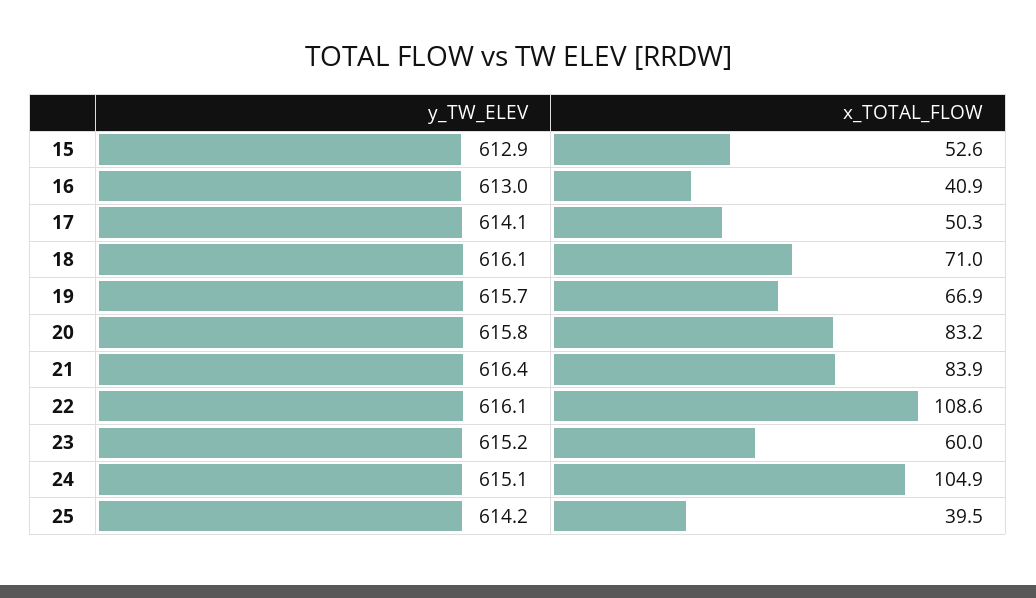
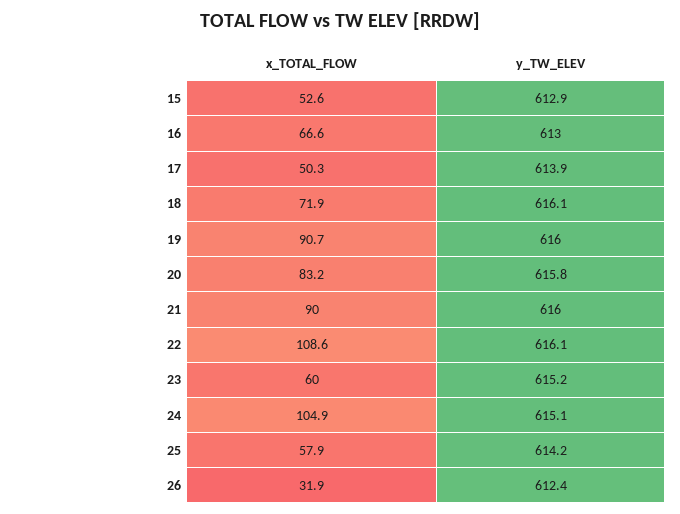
  {
    "y_TW_ELEV": {
      "15": 612.9,
      "16": 613,
-     "17": 614.1,
+     "17": 613.9,
      "18": 616.1,
-     "19": 615.7,
+     "19": 616,
      "20": 615.8,
-     "21": 616.4,
+     "21": 616,
      "22": 616.1,
      "23": 615.2,
      "24": 615.1,
-     "25": 614.2
+     "25": 614.2,
+     "26": 612.4
    },
    "x_TOTAL_FLOW": {
      "15": 52.6,
-     "16": 40.9,
+     "16": 66.6,
      "17": 50.3,
-     "18": 71,
+     "18": 71.9,
-     "19": 66.9,
+     "19": 90.7,
      "20": 83.2,
-     "21": 83.9,
+     "21": 90,
      "22": 108.6,
      "23": 60,
      "24": 104.9,
-     "25": 39.5
+     "25": 57.9,
+     "26": 31.9
    }
  }

